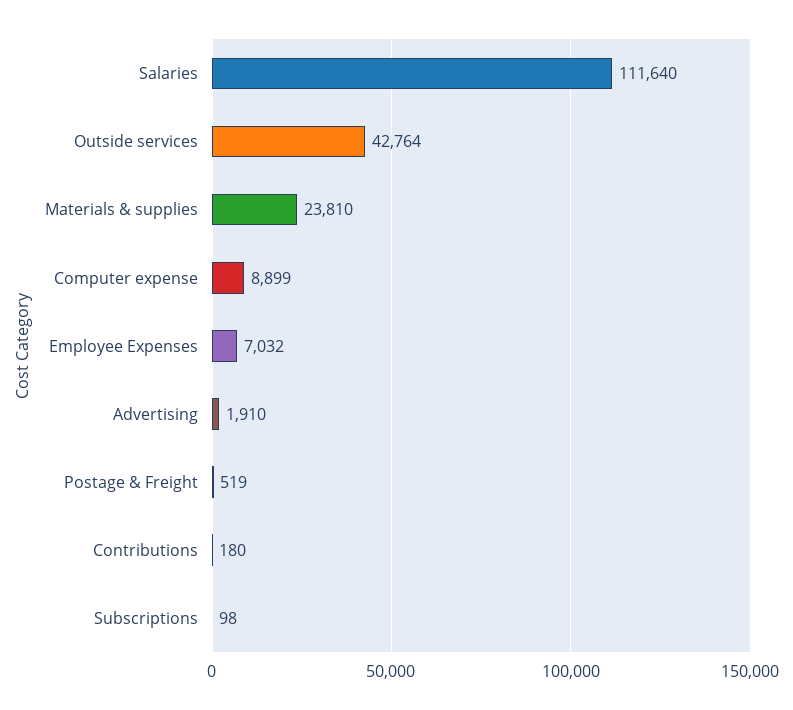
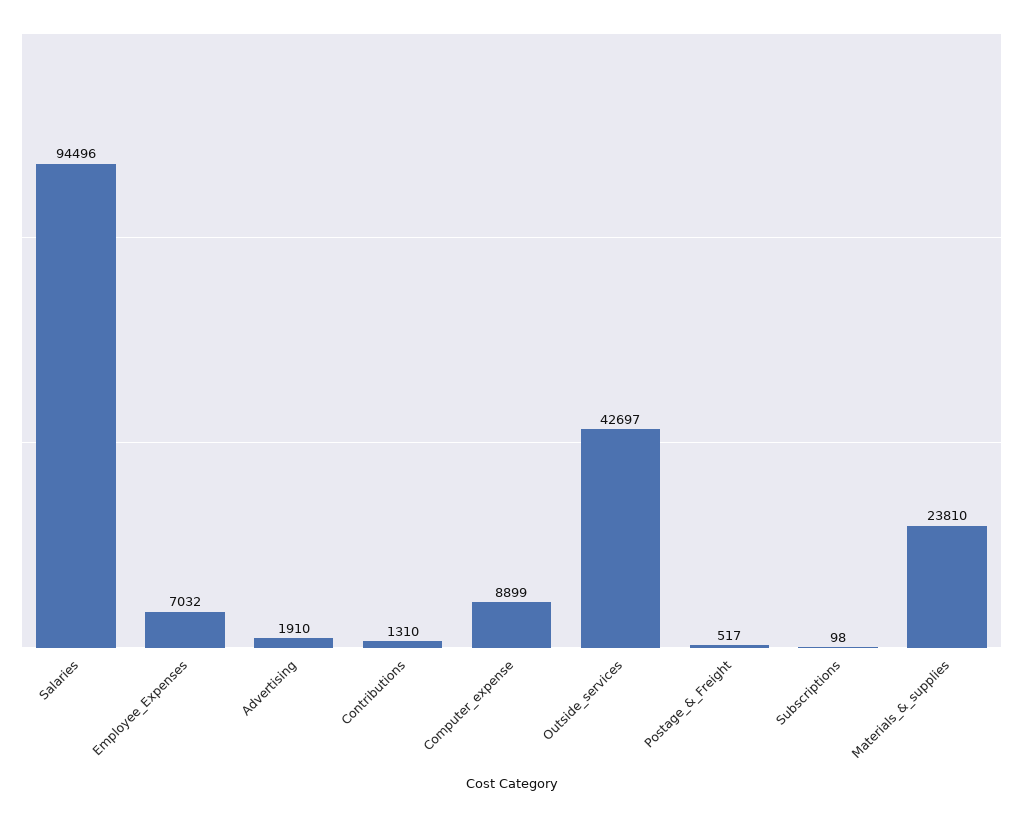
  {
-   "Salaries": 111640,
+   "Salaries": 94496,
-   "Outside services": 42764,
+   "Outside services": 42697,
    "Materials & supplies": 23810,
    "Computer expense": 8899,
    "Employee Expenses": 7032,
    "Advertising": 1910,
-   "Postage & Freight": 519,
+   "Postage & Freight": 517,
-   "Contributions": 180,
+   "Contributions": 1310,
    "Subscriptions": 98
  }

